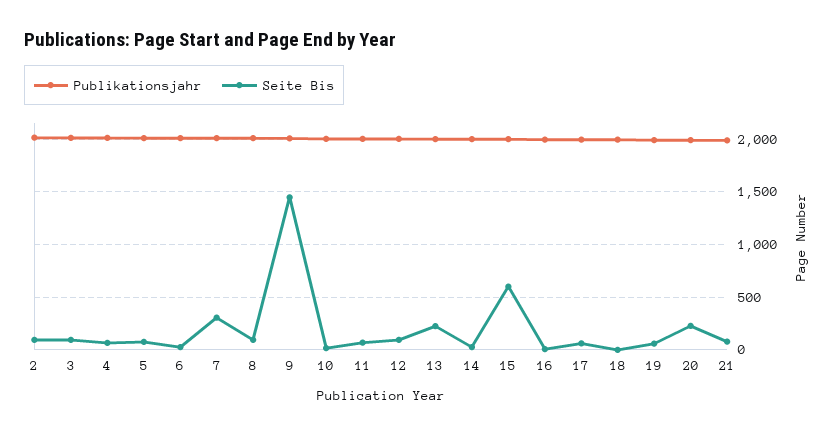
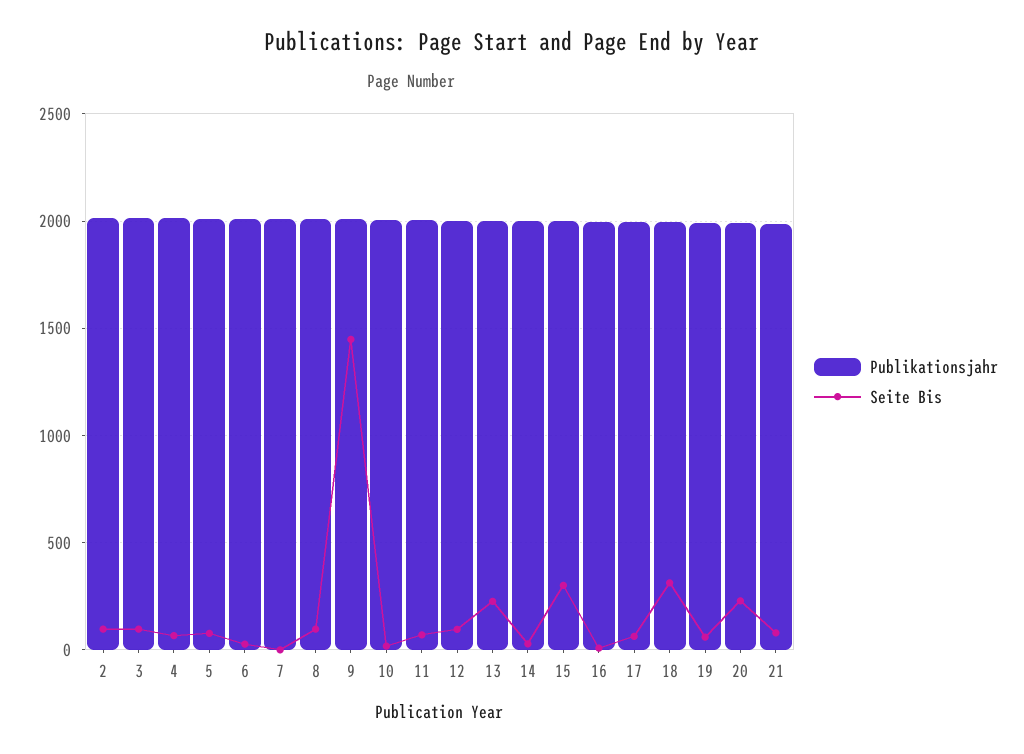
  {
    "Publikationsjahr": {
      "2": 2000,
      "3": 2000,
      "4": 2000,
      "5": 2000,
      "6": 2000,
      "7": 2000,
      "8": 2000,
      "9": 2000,
      "10": 2000,
      "11": 2000,
      "12": 2000,
      "13": 2000,
      "14": 2000,
      "15": 2000,
      "16": 2000,
      "17": 2000,
      "18": 2000,
      "19": 2000,
      "20": 2000,
      "21": 2000
    },
    "Seite Bis": {
      "2": 100,
      "3": 100,
      "4": 50,
      "5": 100,
      "6": 50,
-     "7": 300,
+     "7": 0,
      "8": 100,
      "9": 1450,
      "10": 0,
      "11": 50,
      "12": 100,
      "13": 250,
      "14": 50,
-     "15": 600,
+     "15": 300,
      "16": 0,
      "17": 50,
-     "18": 0,
+     "18": 300,
      "19": 50,
      "20": 250,
      "21": 100
    }
  }

